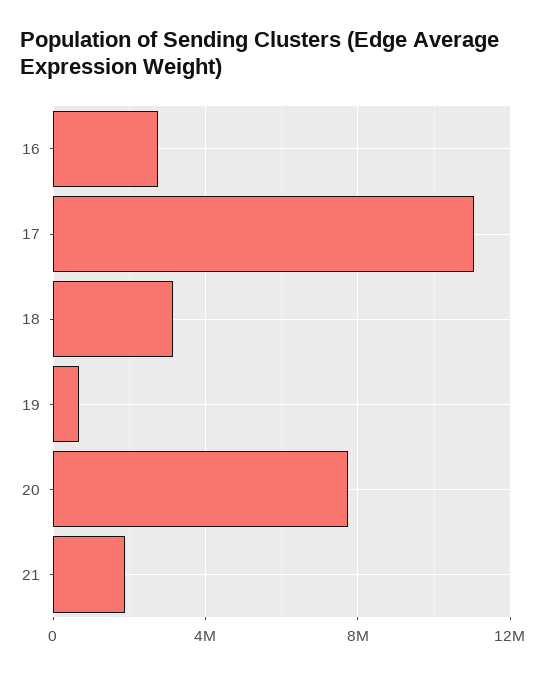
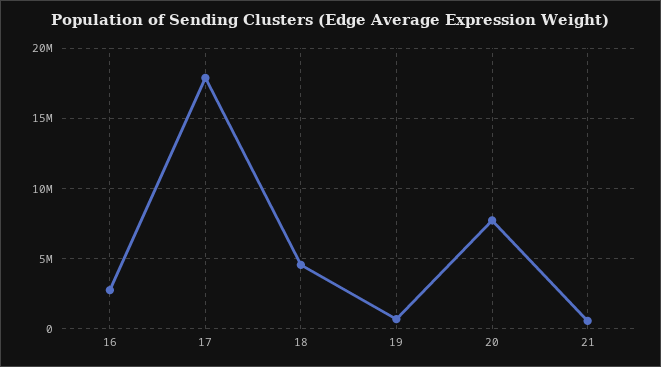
  {
    "16": 2500000,
-   "17": 11000000,
+   "17": 18000000,
-   "18": 3000000,
+   "18": 4500000,
    "19": 500000,
    "20": 7500000,
-   "21": 2000000
+   "21": 500000
  }

